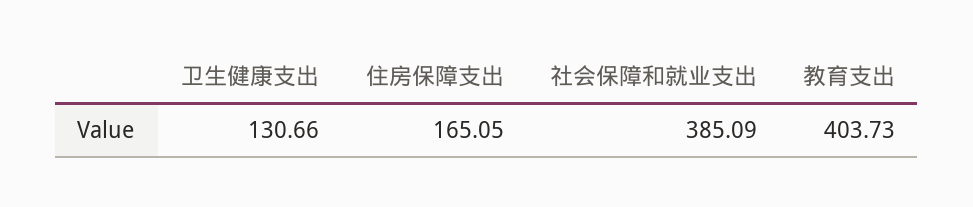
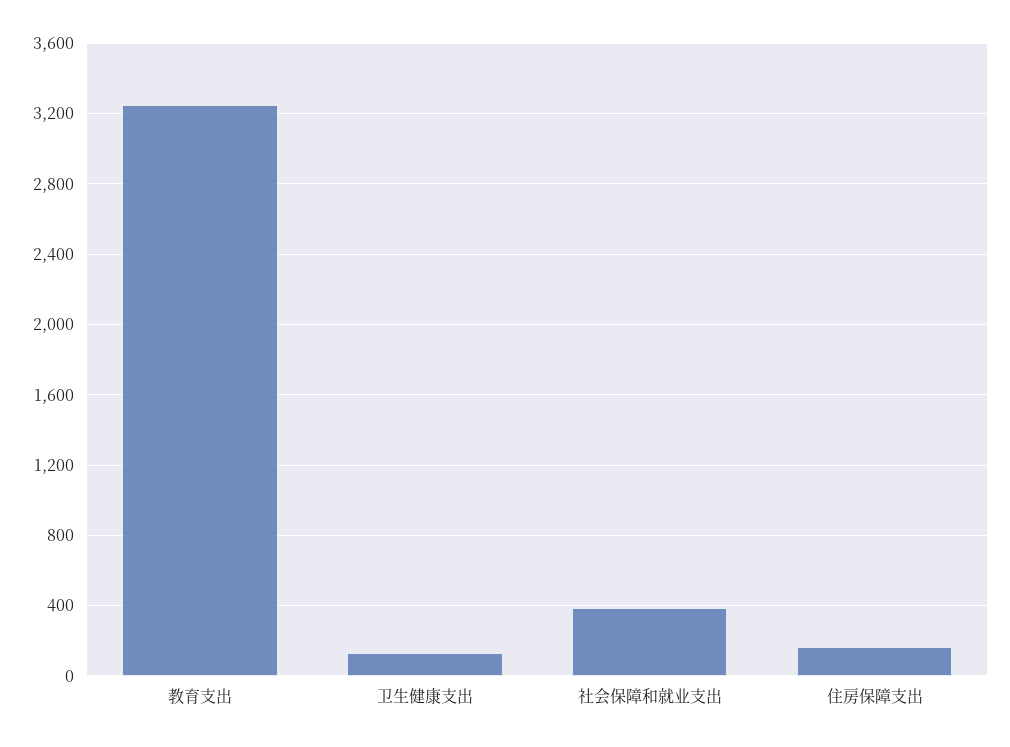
  {
    "卫生健康支出": 130.66,
    "住房保障支出": 165.05,
    "社会保障和就业支出": 385.09,
-   "教育支出": 403.73
+   "教育支出": 3250
  }

